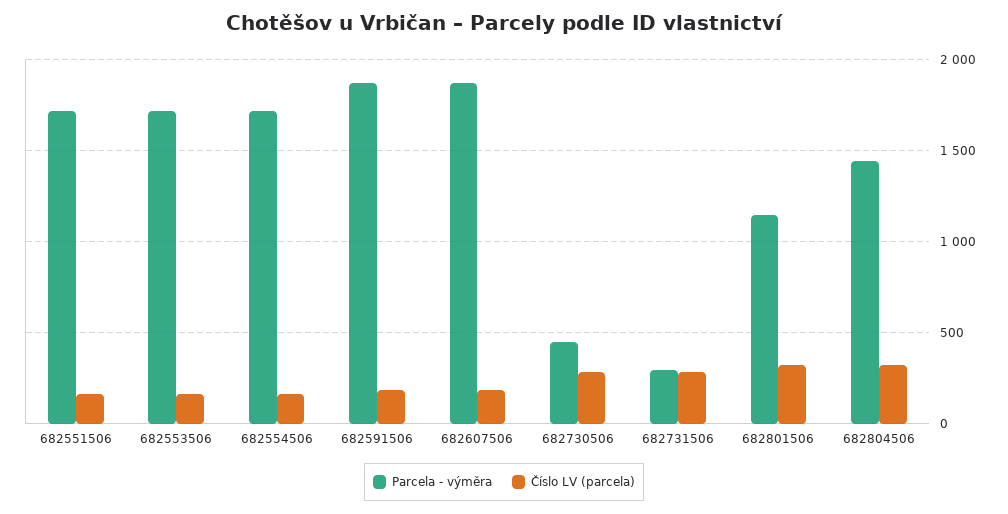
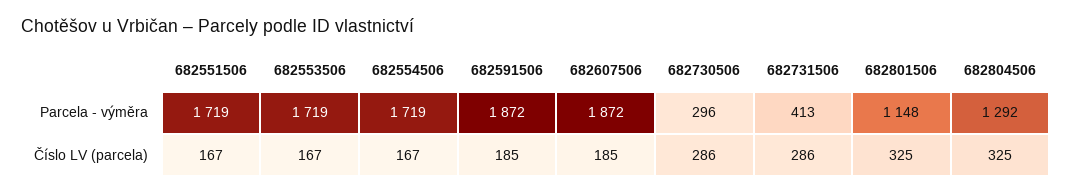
  {
    "Parcela - výměra": {
      "682551506": 1719,
      "682553506": 1719,
      "682554506": 1719,
      "682591506": 1872,
      "682607506": 1872,
-     "682730506": 450,
+     "682730506": 296,
-     "682731506": 300,
+     "682731506": 413,
      "682801506": 1148,
-     "682804506": 1450
+     "682804506": 1292
    },
    "Číslo LV (parcela)": {
      "682551506": 167,
      "682553506": 167,
      "682554506": 167,
      "682591506": 185,
      "682607506": 185,
      "682730506": 286,
      "682731506": 286,
      "682801506": 325,
      "682804506": 325
    }
  }

